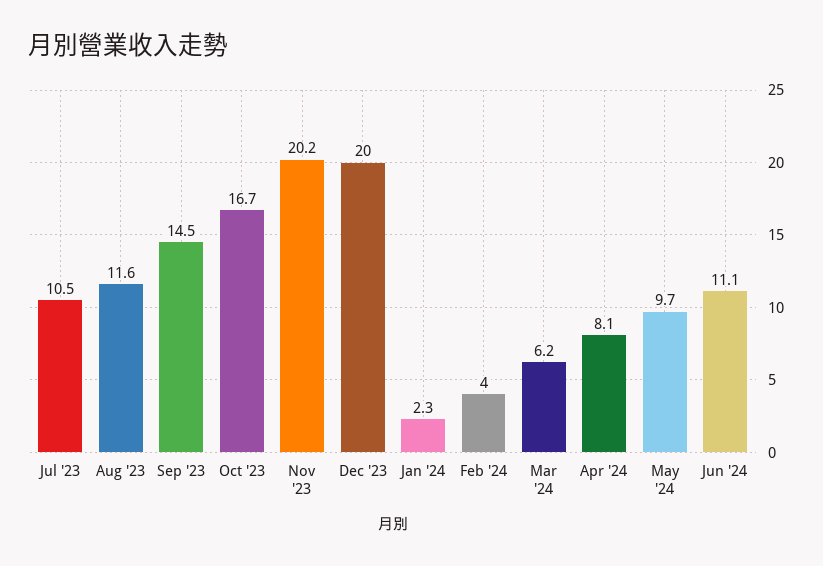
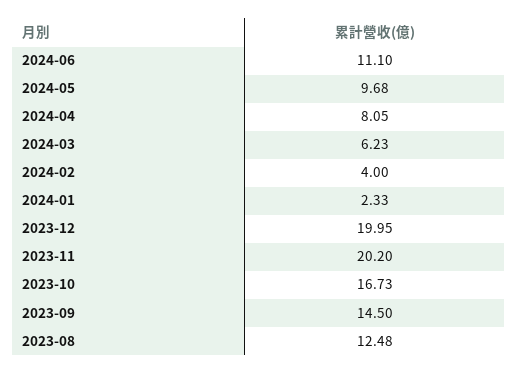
  {
-   "Jul '23": 10.5,
-   "Aug '23": 11.6,
+   "Aug '23": 12.48,
    "Sep '23": 14.5,
    "Oct '23": 16.73,
    "Nov '23": 20.2,
    "Dec '23": 19.95,
    "Jan '24": 2.33,
    "Feb '24": 4,
    "Mar '24": 6.23,
    "Apr '24": 8.05,
    "May '24": 9.68,
    "Jun '24": 11.1
  }

